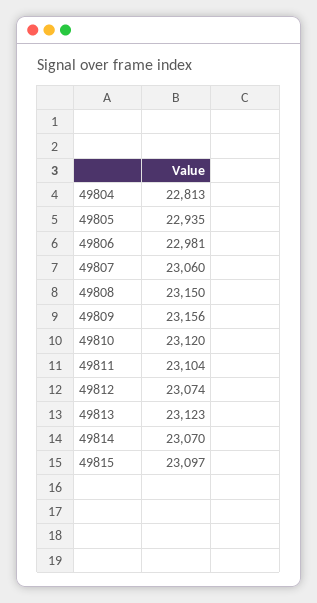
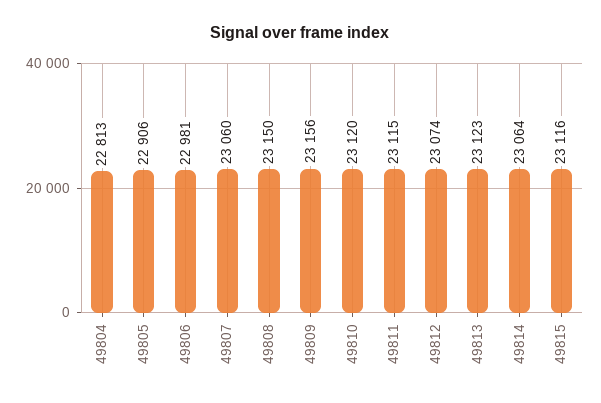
  {
    "49804": 22813,
-   "49805": 22935,
+   "49805": 22906,
    "49806": 22981,
    "49807": 23060,
    "49808": 23150,
    "49809": 23156,
    "49810": 23120,
-   "49811": 23104,
+   "49811": 23115,
    "49812": 23074,
    "49813": 23123,
-   "49814": 23070,
+   "49814": 23064,
-   "49815": 23097
+   "49815": 23116
  }

